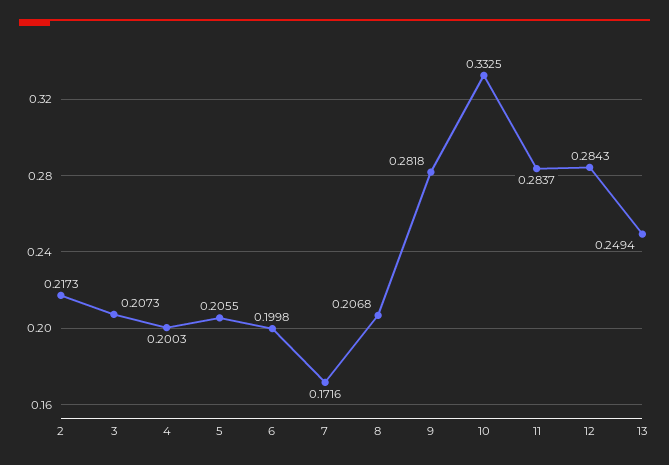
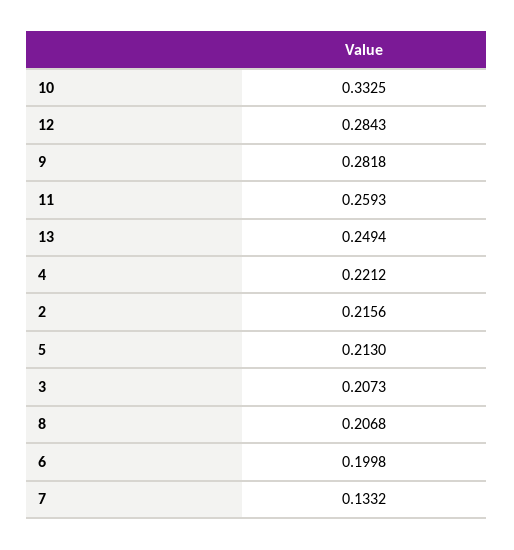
  {
-   "2": 0.2173,
+   "2": 0.2156,
    "3": 0.2073,
-   "4": 0.2003,
+   "4": 0.2212,
-   "5": 0.2055,
+   "5": 0.213,
    "6": 0.1998,
-   "7": 0.1716,
+   "7": 0.1332,
    "8": 0.2068,
    "9": 0.2818,
    "10": 0.3325,
-   "11": 0.2837,
+   "11": 0.2593,
    "12": 0.2843,
    "13": 0.2494
  }

